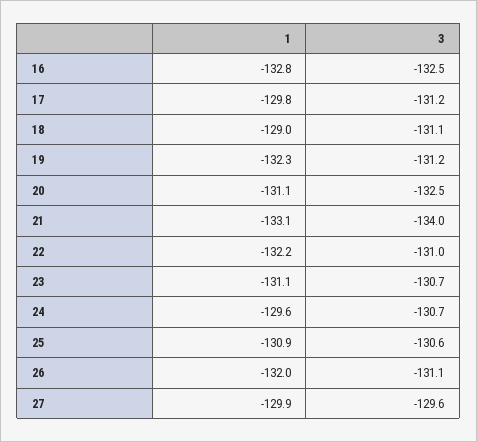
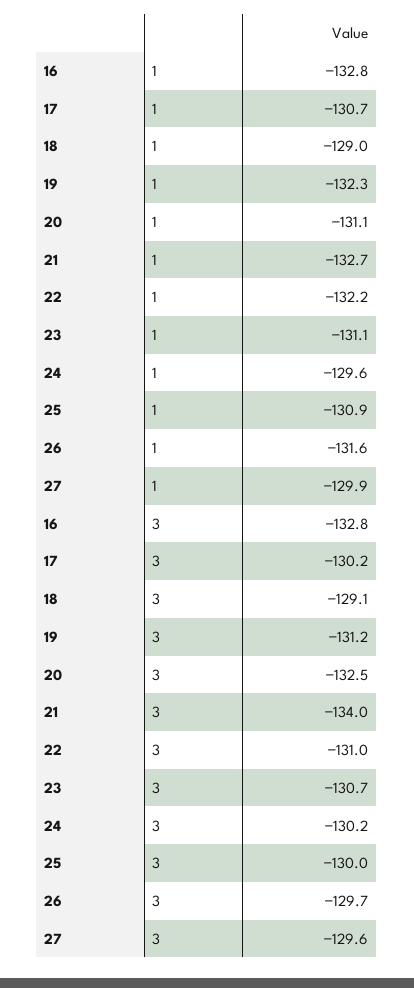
  {
    "1": {
      "16": -132.8,
-     "17": -129.8,
+     "17": -130.7,
      "18": -129,
      "19": -132.3,
      "20": -131.1,
-     "21": -133.1,
+     "21": -132.7,
      "22": -132.2,
      "23": -131.1,
      "24": -129.6,
      "25": -130.9,
-     "26": -132,
+     "26": -131.6,
      "27": -129.9
    },
    "3": {
-     "16": -132.5,
+     "16": -132.8,
-     "17": -131.2,
+     "17": -130.2,
-     "18": -131.1,
+     "18": -129.1,
      "19": -131.2,
      "20": -132.5,
      "21": -134,
      "22": -131,
      "23": -130.7,
-     "24": -130.7,
+     "24": -130.2,
-     "25": -130.6,
+     "25": -130,
-     "26": -131.1,
+     "26": -129.7,
      "27": -129.6
    }
  }

